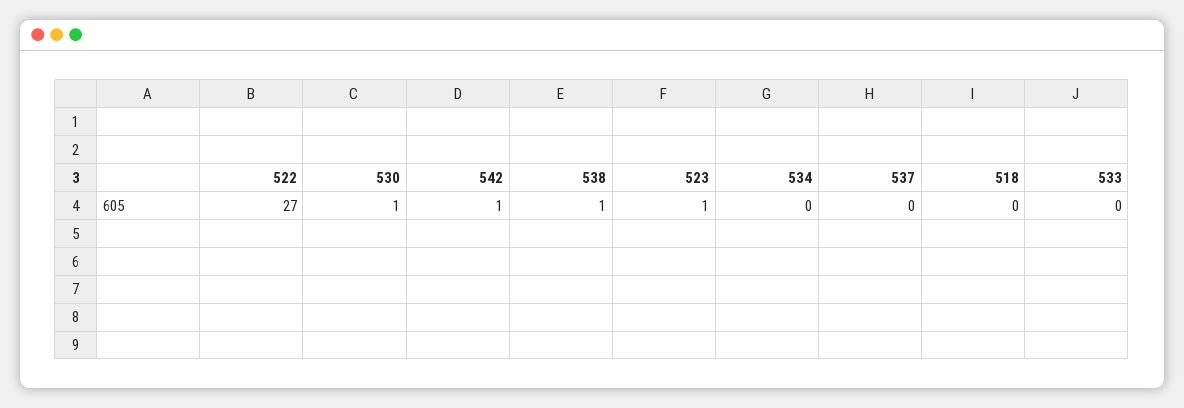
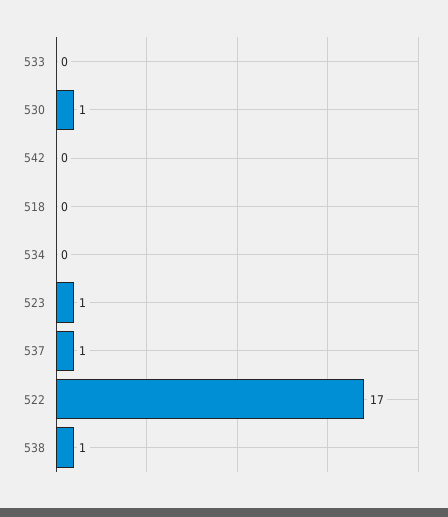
  {
-   "522": 27,
+   "522": 17,
    "530": 1,
-   "542": 1,
+   "542": 0,
    "538": 1,
    "523": 1,
    "534": 0,
-   "537": 0,
+   "537": 1,
    "518": 0,
    "533": 0
  }

